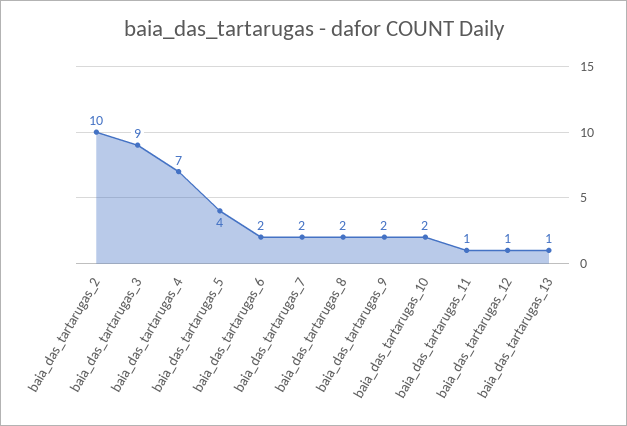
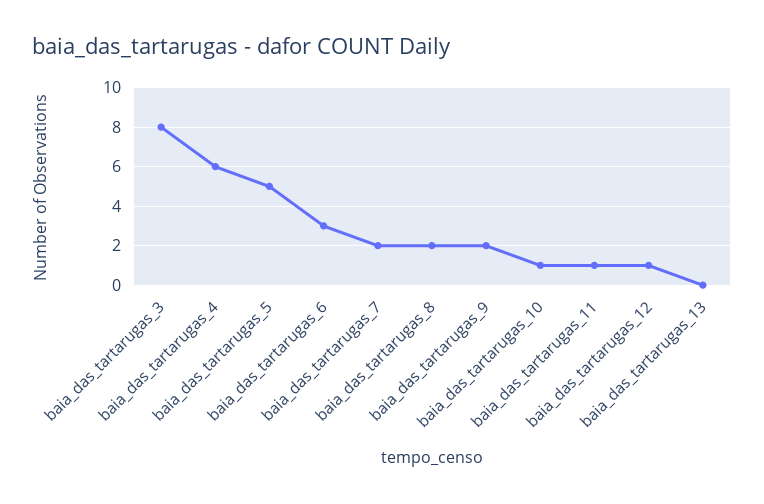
  {
-   "baia_das_tartarugas_2": 10,
-   "baia_das_tartarugas_3": 9,
+   "baia_das_tartarugas_3": 8,
-   "baia_das_tartarugas_4": 7,
+   "baia_das_tartarugas_4": 6,
-   "baia_das_tartarugas_5": 4,
+   "baia_das_tartarugas_5": 5,
-   "baia_das_tartarugas_6": 2,
+   "baia_das_tartarugas_6": 3,
    "baia_das_tartarugas_7": 2,
    "baia_das_tartarugas_8": 2,
    "baia_das_tartarugas_9": 2,
-   "baia_das_tartarugas_10": 2,
+   "baia_das_tartarugas_10": 1,
    "baia_das_tartarugas_11": 1,
    "baia_das_tartarugas_12": 1,
-   "baia_das_tartarugas_13": 1
+   "baia_das_tartarugas_13": 0
  }

